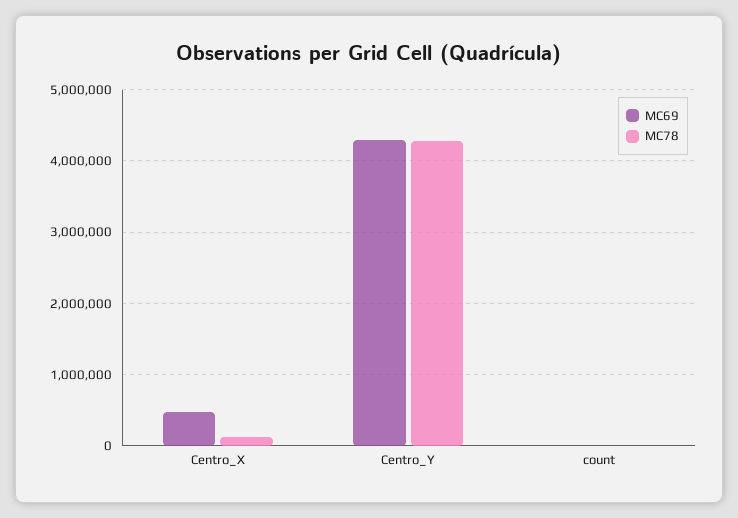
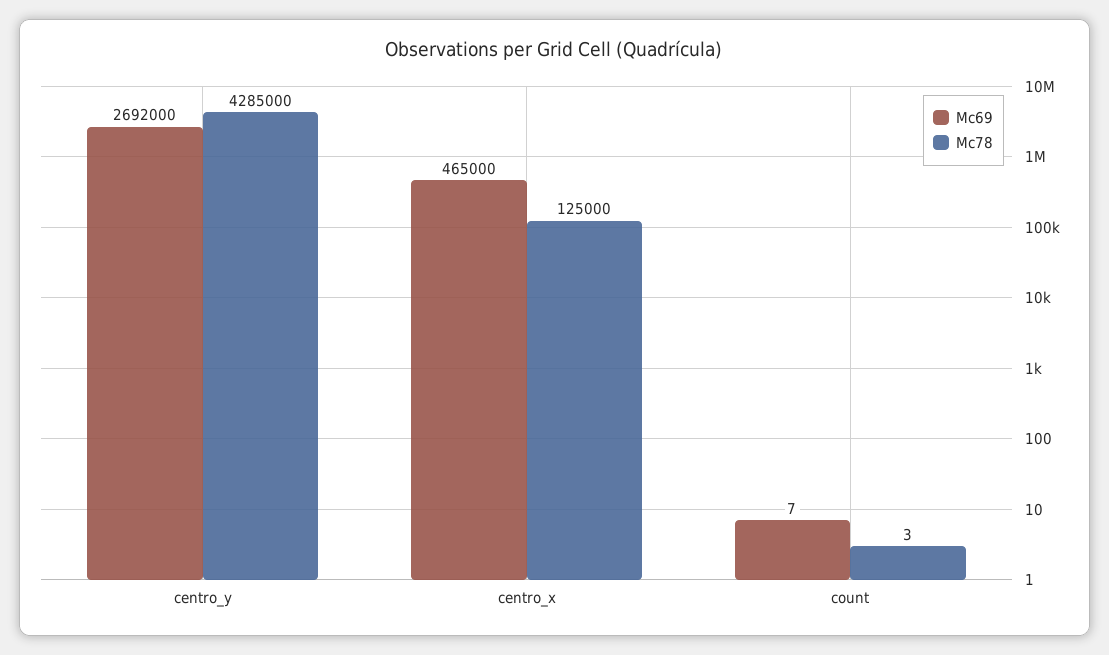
  {
    "MC69": {
      "Centro_X": 465000,
-     "Centro_Y": 4300000,
+     "Centro_Y": 2692000,
      "count": 7
    },
    "MC78": {
      "Centro_X": 125000,
      "Centro_Y": 4285000,
      "count": 3
    }
  }

